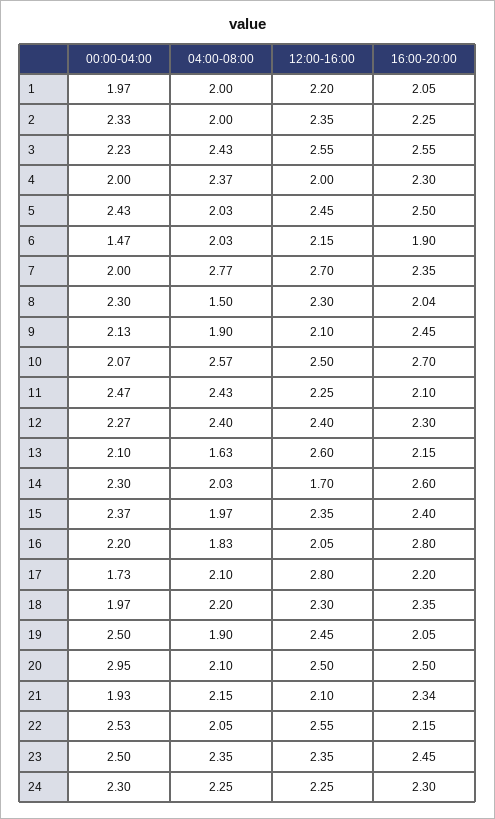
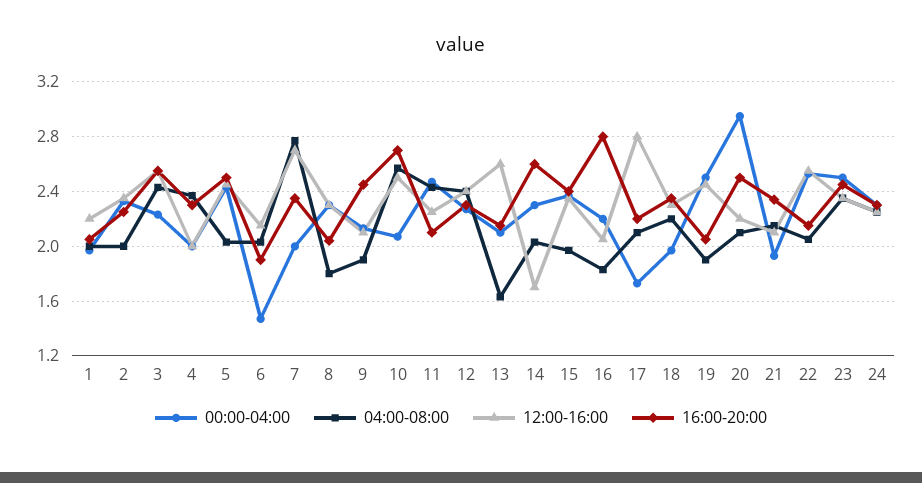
  {
    "00:00-04:00": {
      "1": 1.97,
      "2": 2.33,
      "3": 2.23,
      "4": 2,
      "5": 2.43,
      "6": 1.47,
      "7": 2,
      "8": 2.3,
      "9": 2.13,
      "10": 2.07,
      "11": 2.47,
      "12": 2.27,
      "13": 2.1,
      "14": 2.3,
      "15": 2.37,
      "16": 2.2,
      "17": 1.73,
      "18": 1.97,
      "19": 2.5,
      "20": 2.95,
      "21": 1.93,
      "22": 2.53,
      "23": 2.5,
      "24": 2.3
    },
    "04:00-08:00": {
      "1": 2,
      "2": 2,
      "3": 2.43,
      "4": 2.37,
      "5": 2.03,
      "6": 2.03,
      "7": 2.77,
-     "8": 1.5,
+     "8": 1.8,
      "9": 1.9,
      "10": 2.57,
      "11": 2.43,
      "12": 2.4,
      "13": 1.63,
      "14": 2.03,
      "15": 1.97,
      "16": 1.83,
      "17": 2.1,
      "18": 2.2,
      "19": 1.9,
      "20": 2.1,
      "21": 2.15,
      "22": 2.05,
      "23": 2.35,
      "24": 2.25
    },
    "12:00-16:00": {
      "1": 2.2,
      "2": 2.35,
      "3": 2.55,
      "4": 2,
      "5": 2.45,
      "6": 2.15,
      "7": 2.7,
      "8": 2.3,
      "9": 2.1,
      "10": 2.5,
      "11": 2.25,
      "12": 2.4,
      "13": 2.6,
      "14": 1.7,
      "15": 2.35,
      "16": 2.05,
      "17": 2.8,
      "18": 2.3,
      "19": 2.45,
-     "20": 2.5,
+     "20": 2.2,
      "21": 2.1,
      "22": 2.55,
      "23": 2.35,
      "24": 2.25
    },
    "16:00-20:00": {
      "1": 2.05,
      "2": 2.25,
      "3": 2.55,
      "4": 2.3,
      "5": 2.5,
      "6": 1.9,
      "7": 2.35,
      "8": 2.04,
      "9": 2.45,
      "10": 2.7,
      "11": 2.1,
      "12": 2.3,
      "13": 2.15,
      "14": 2.6,
      "15": 2.4,
      "16": 2.8,
      "17": 2.2,
      "18": 2.35,
      "19": 2.05,
      "20": 2.5,
      "21": 2.34,
      "22": 2.15,
      "23": 2.45,
      "24": 2.3
    }
  }

